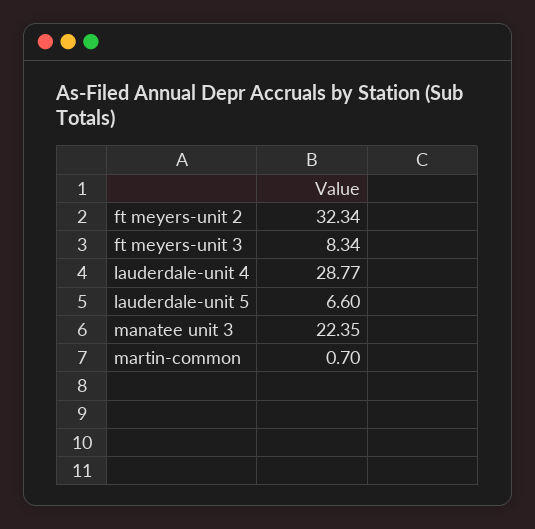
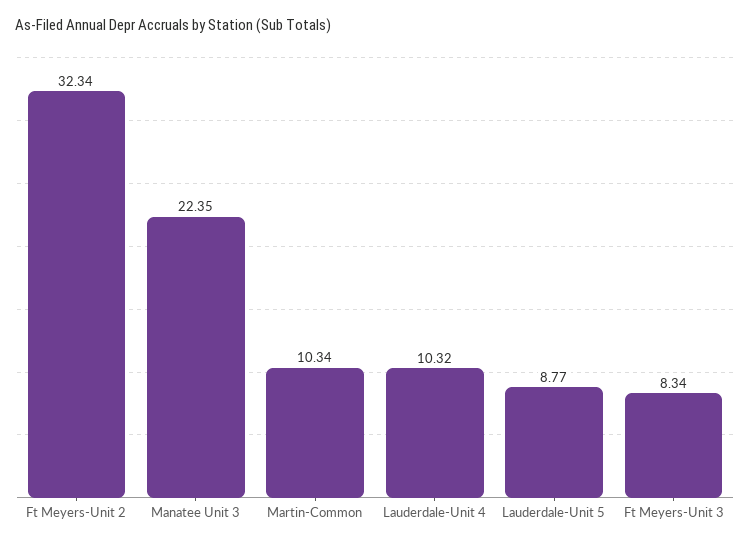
  {
    "ft meyers-unit 2": 32.34,
    "ft meyers-unit 3": 8.34,
-   "lauderdale-unit 4": 28.77,
+   "lauderdale-unit 4": 10.32,
-   "lauderdale-unit 5": 6.6,
+   "lauderdale-unit 5": 8.77,
    "manatee unit 3": 22.35,
-   "martin-common": 0.7
+   "martin-common": 10.34
  }

